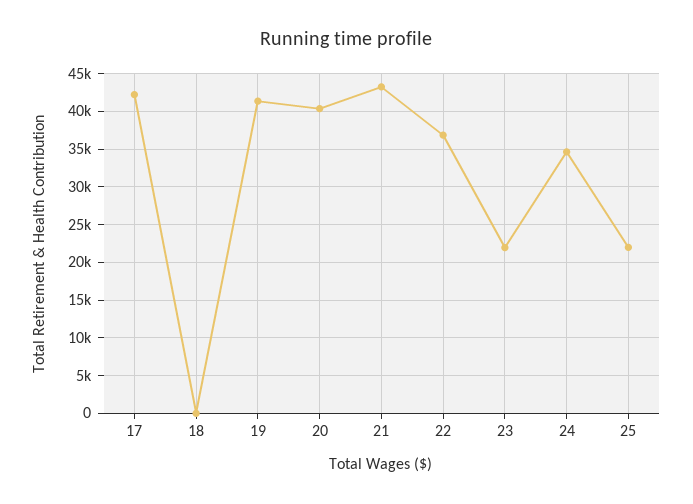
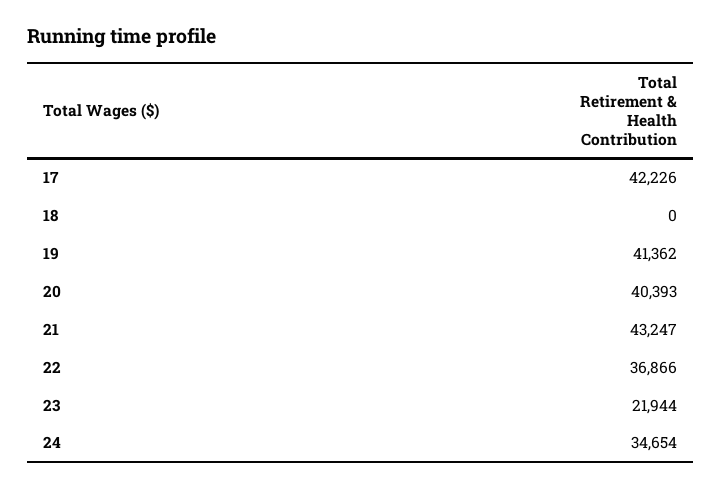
  {
    "17": 42226,
    "18": 0,
    "19": 41362,
    "20": 40393,
    "21": 43247,
    "22": 36866,
    "23": 21944,
-   "24": 34654,
+   "24": 34654
-   "25": 22000
  }

